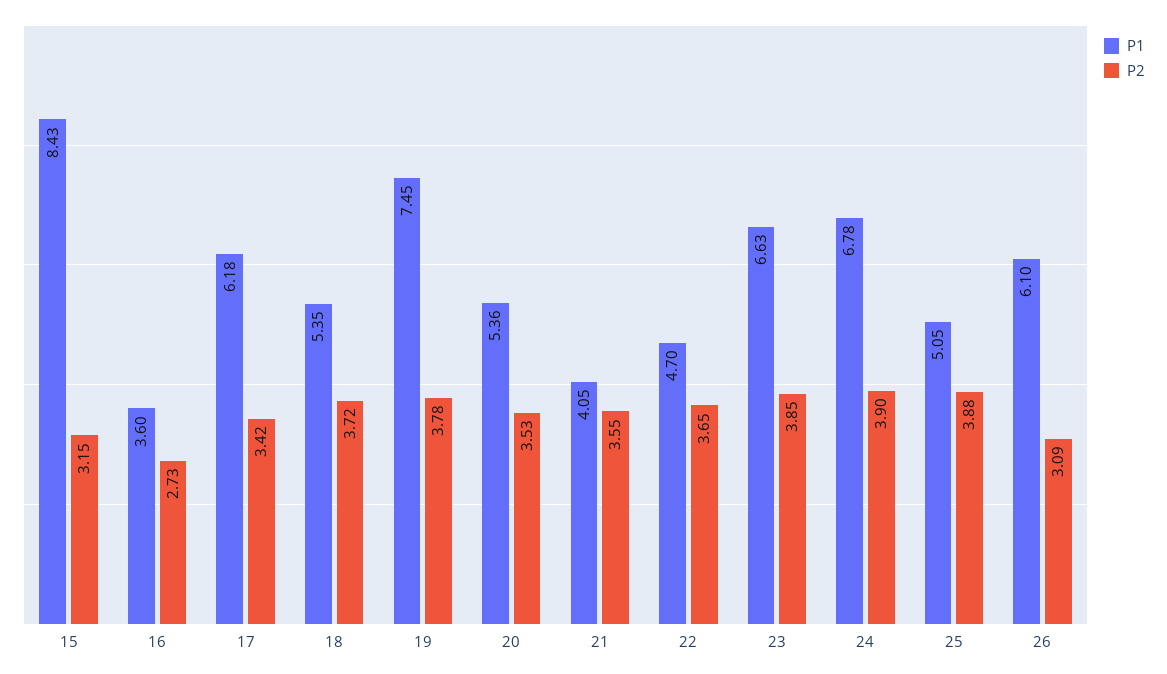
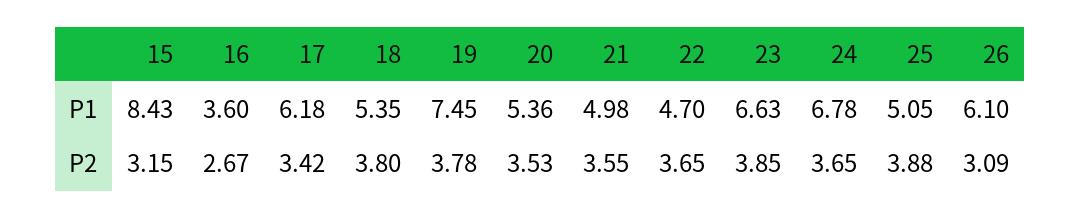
  {
    "P1": {
      "15": 8.43,
      "16": 3.6,
      "17": 6.18,
      "18": 5.35,
      "19": 7.45,
      "20": 5.36,
-     "21": 4.05,
+     "21": 4.98,
      "22": 4.7,
      "23": 6.63,
      "24": 6.78,
      "25": 5.05,
      "26": 6.1
    },
    "P2": {
      "15": 3.15,
-     "16": 2.73,
+     "16": 2.67,
      "17": 3.42,
-     "18": 3.72,
+     "18": 3.8,
      "19": 3.78,
      "20": 3.53,
      "21": 3.55,
      "22": 3.65,
      "23": 3.85,
-     "24": 3.9,
+     "24": 3.65,
      "25": 3.88,
      "26": 3.09
    }
  }

